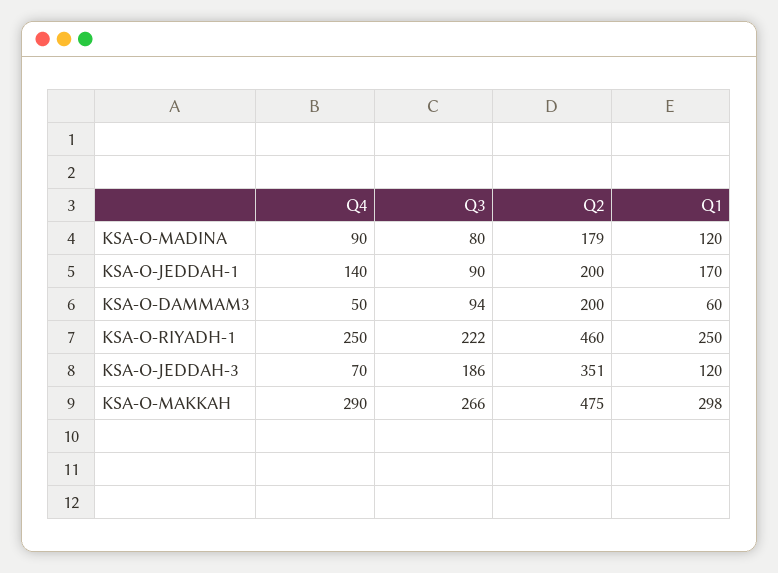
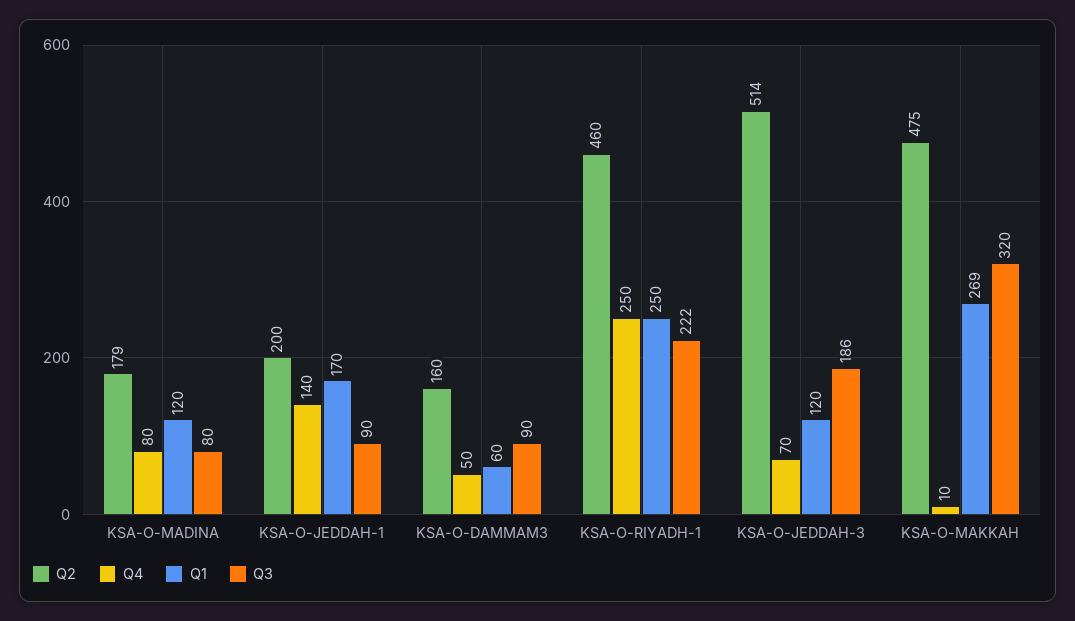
  {
    "Q4": {
-     "KSA-O-MADINA": 90,
+     "KSA-O-MADINA": 80,
      "KSA-O-JEDDAH-1": 140,
      "KSA-O-DAMMAM3": 50,
      "KSA-O-RIYADH-1": 250,
      "KSA-O-JEDDAH-3": 70,
-     "KSA-O-MAKKAH": 290
+     "KSA-O-MAKKAH": 10
    },
    "Q3": {
      "KSA-O-MADINA": 80,
      "KSA-O-JEDDAH-1": 90,
-     "KSA-O-DAMMAM3": 94,
+     "KSA-O-DAMMAM3": 90,
      "KSA-O-RIYADH-1": 222,
      "KSA-O-JEDDAH-3": 186,
-     "KSA-O-MAKKAH": 266
+     "KSA-O-MAKKAH": 320
    },
    "Q2": {
      "KSA-O-MADINA": 179,
      "KSA-O-JEDDAH-1": 200,
-     "KSA-O-DAMMAM3": 200,
+     "KSA-O-DAMMAM3": 160,
      "KSA-O-RIYADH-1": 460,
-     "KSA-O-JEDDAH-3": 351,
+     "KSA-O-JEDDAH-3": 514,
      "KSA-O-MAKKAH": 475
    },
    "Q1": {
      "KSA-O-MADINA": 120,
      "KSA-O-JEDDAH-1": 170,
      "KSA-O-DAMMAM3": 60,
      "KSA-O-RIYADH-1": 250,
      "KSA-O-JEDDAH-3": 120,
-     "KSA-O-MAKKAH": 298
+     "KSA-O-MAKKAH": 269
    }
  }

